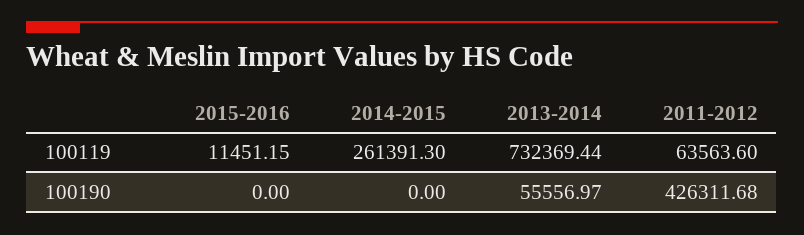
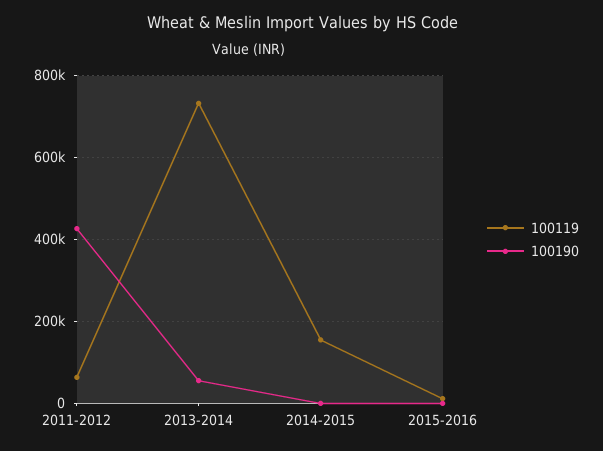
  {
    "100119": {
      "2015-2016": 11451.15,
-     "2014-2015": 261391.3,
+     "2014-2015": 160000,
      "2013-2014": 732369.44,
      "2011-2012": 63563.6
    },
    "100190": {
      "2015-2016": 0,
      "2014-2015": 0,
      "2013-2014": 55556.97,
      "2011-2012": 426311.68
    }
  }

